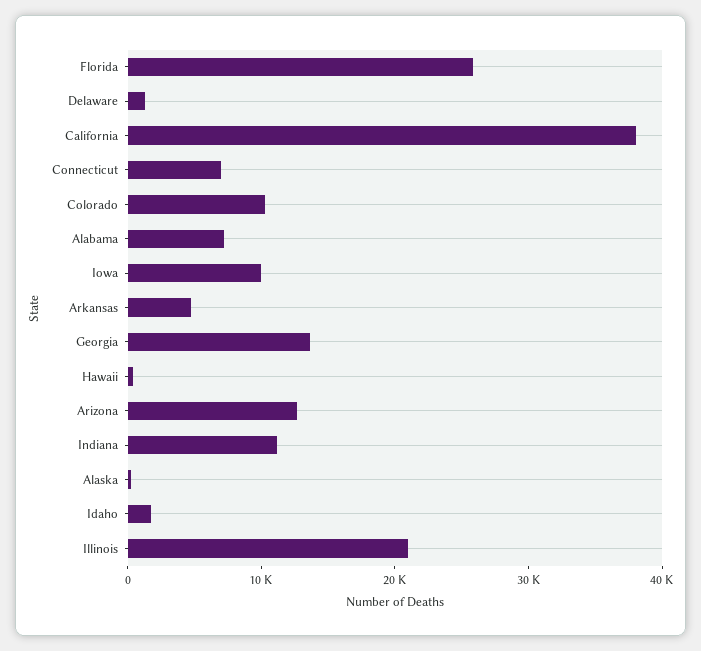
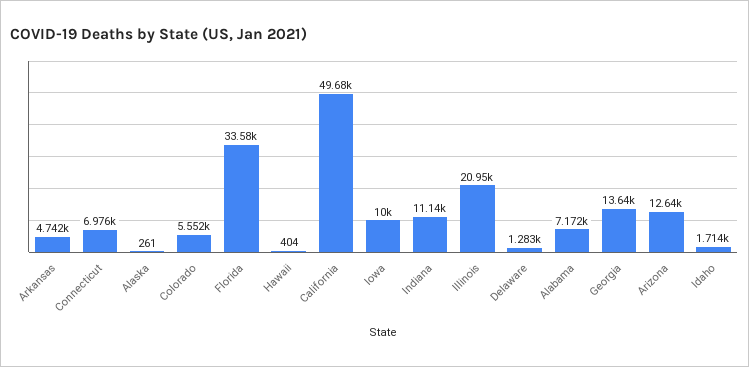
  {
-   "Florida": 26000,
+   "Florida": 33580,
    "Delaware": 1283,
-   "California": 38000,
+   "California": 49680,
    "Connecticut": 6976,
-   "Colorado": 10000,
+   "Colorado": 5552,
    "Alabama": 7172,
    "Iowa": 10000,
    "Arkansas": 4742,
    "Georgia": 13640,
    "Hawaii": 404,
    "Arizona": 12640,
    "Indiana": 11140,
    "Alaska": 261,
    "Idaho": 1714,
    "Illinois": 20950
  }

